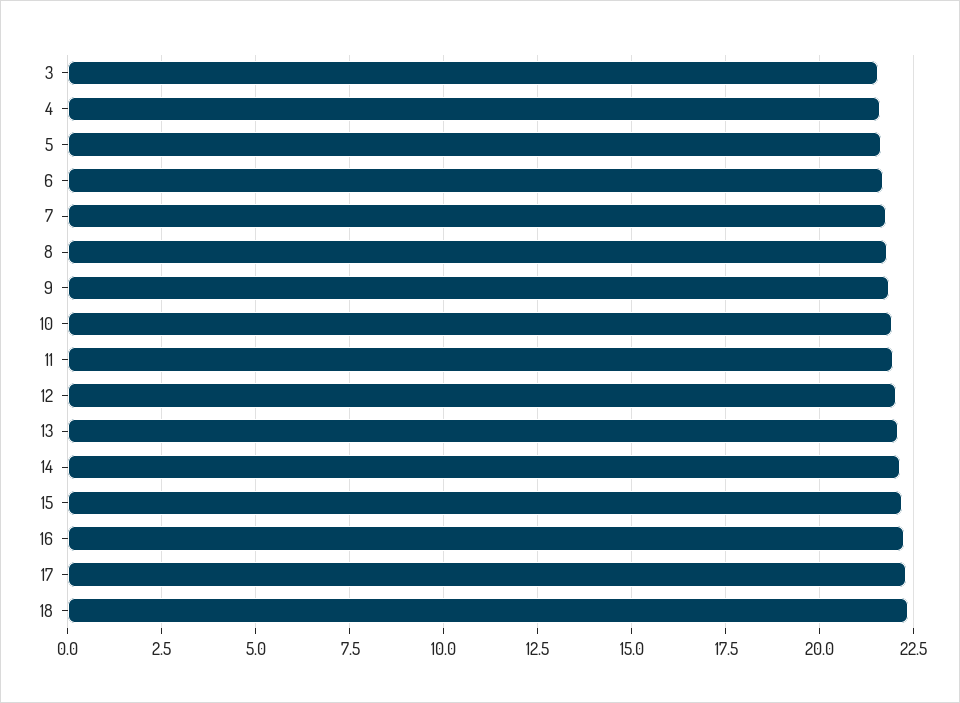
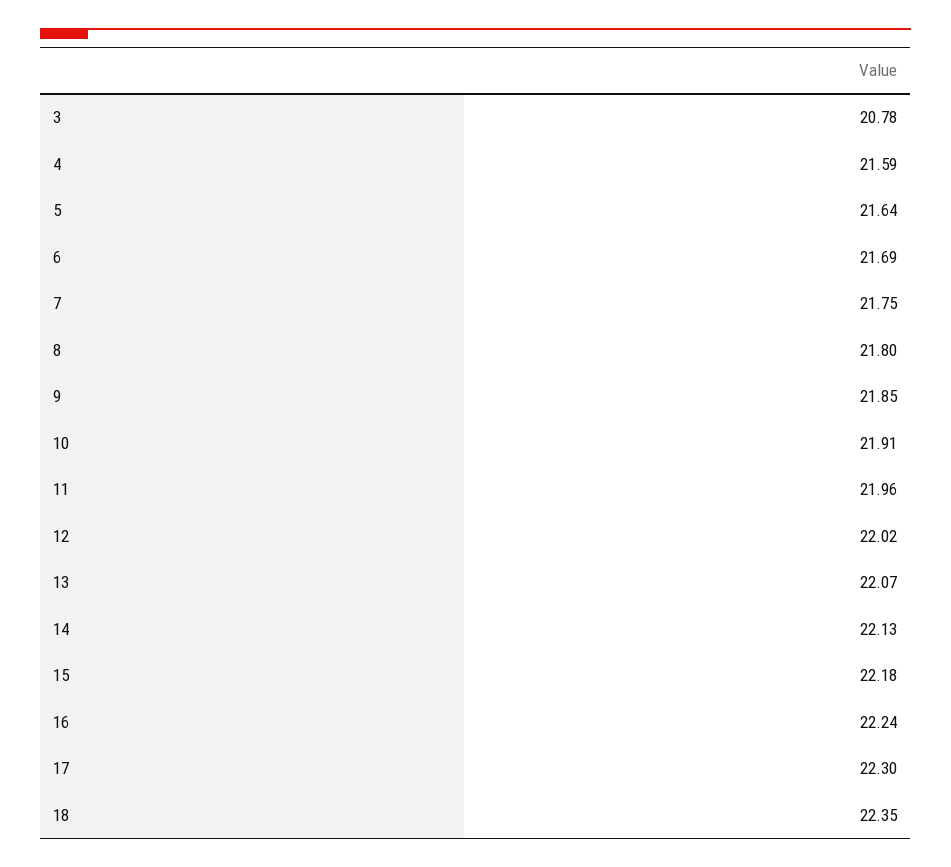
  {
-   "3": 21.5,
+   "3": 20.78,
    "4": 21.59,
    "5": 21.64,
    "6": 21.69,
    "7": 21.75,
    "8": 21.8,
    "9": 21.85,
    "10": 21.91,
    "11": 21.96,
    "12": 22.02,
    "13": 22.07,
    "14": 22.13,
    "15": 22.18,
    "16": 22.24,
    "17": 22.3,
    "18": 22.35
  }

